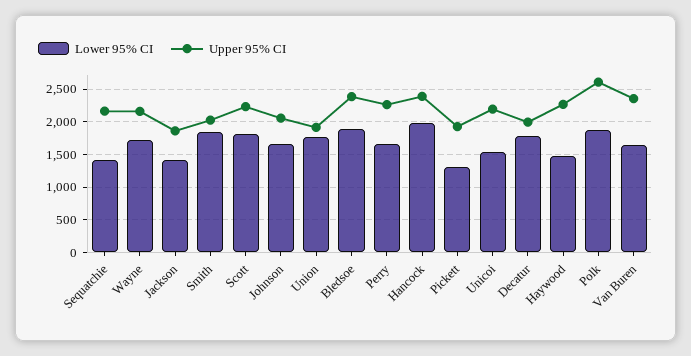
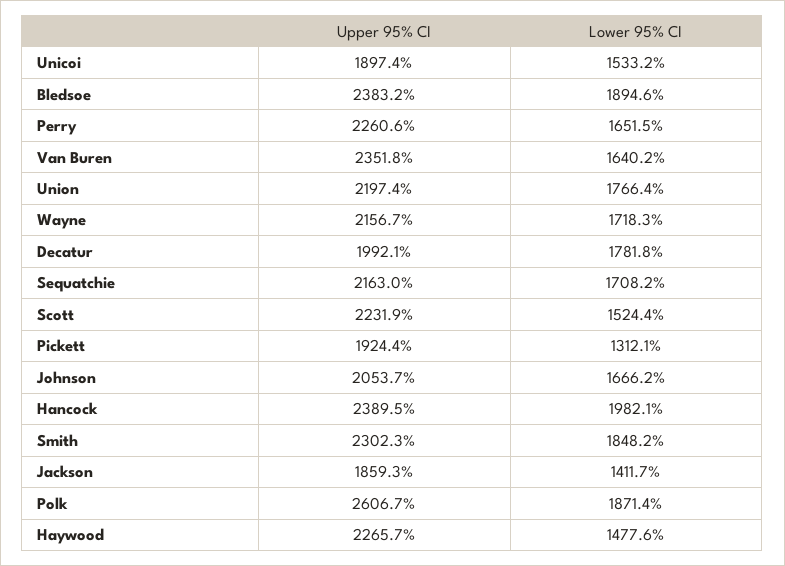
  {
    "Lower 95% CI": {
-     "Sequatchie": 1400,
+     "Sequatchie": 1708.2,
      "Wayne": 1718.3,
      "Jackson": 1411.7,
      "Smith": 1848.2,
-     "Scott": 1800,
+     "Scott": 1524.4,
      "Johnson": 1666.2,
      "Union": 1766.4,
      "Bledsoe": 1894.6,
      "Perry": 1651.5,
      "Hancock": 1982.1,
      "Pickett": 1312.1,
      "Unicoi": 1533.2,
      "Decatur": 1781.8,
      "Haywood": 1477.6,
      "Polk": 1871.4,
      "Van Buren": 1640.2
    },
    "Upper 95% CI": {
      "Sequatchie": 2163,
      "Wayne": 2156.7,
      "Jackson": 1859.3,
-     "Smith": 2000,
+     "Smith": 2302.3,
      "Scott": 2231.9,
      "Johnson": 2053.7,
-     "Union": 1900,
+     "Union": 2197.4,
      "Bledsoe": 2383.2,
      "Perry": 2260.6,
      "Hancock": 2389.5,
      "Pickett": 1924.4,
-     "Unicoi": 2200,
+     "Unicoi": 1897.4,
      "Decatur": 1992.1,
      "Haywood": 2265.7,
      "Polk": 2606.7,
      "Van Buren": 2351.8
    }
  }

